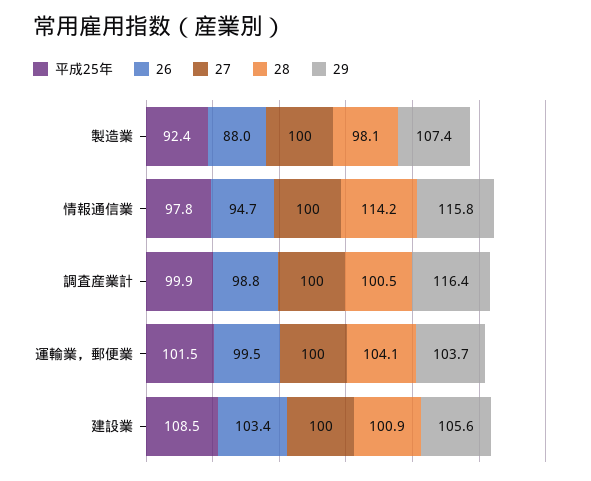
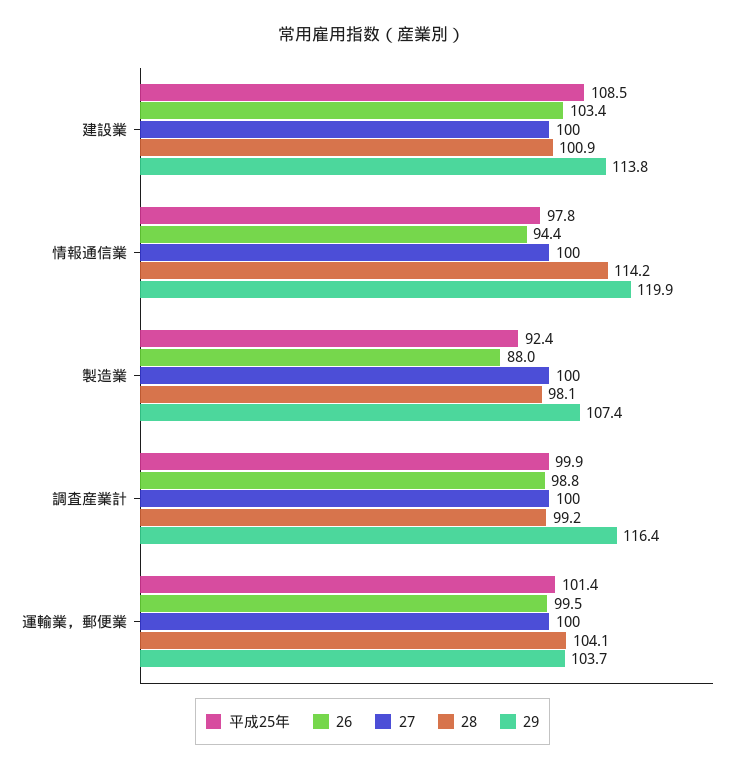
  {
    "平成25年": {
      "製造業": 92.4,
      "情報通信業": 97.8,
      "調査産業計": 99.9,
-     "運輸業，郵便業": 101.5,
+     "運輸業，郵便業": 101.4,
      "建設業": 108.5
    },
    "26": {
      "製造業": 88,
-     "情報通信業": 94.7,
+     "情報通信業": 94.4,
      "調査産業計": 98.8,
      "運輸業，郵便業": 99.5,
      "建設業": 103.4
    },
    "27": {
      "製造業": 100,
      "情報通信業": 100,
      "調査産業計": 100,
      "運輸業，郵便業": 100,
      "建設業": 100
    },
    "28": {
      "製造業": 98.1,
      "情報通信業": 114.2,
-     "調査産業計": 100.5,
+     "調査産業計": 99.2,
      "運輸業，郵便業": 104.1,
      "建設業": 100.9
    },
    "29": {
      "製造業": 107.4,
-     "情報通信業": 115.8,
+     "情報通信業": 119.9,
      "調査産業計": 116.4,
      "運輸業，郵便業": 103.7,
-     "建設業": 105.6
+     "建設業": 113.8
    }
  }

